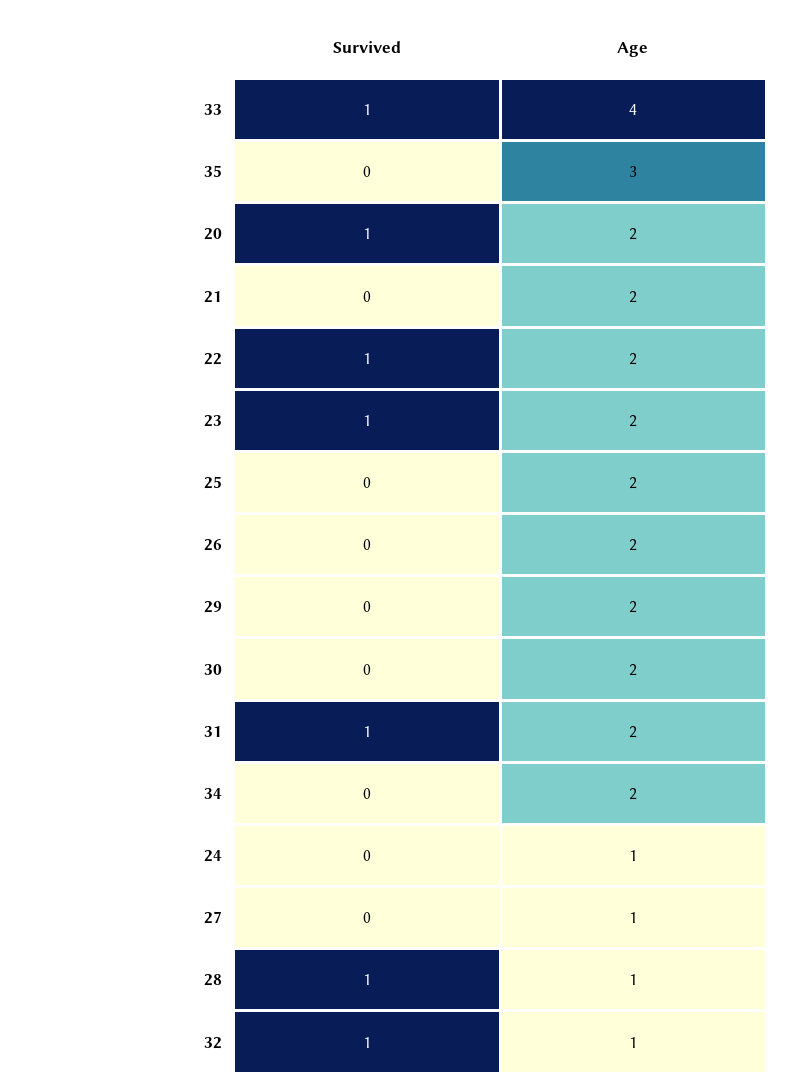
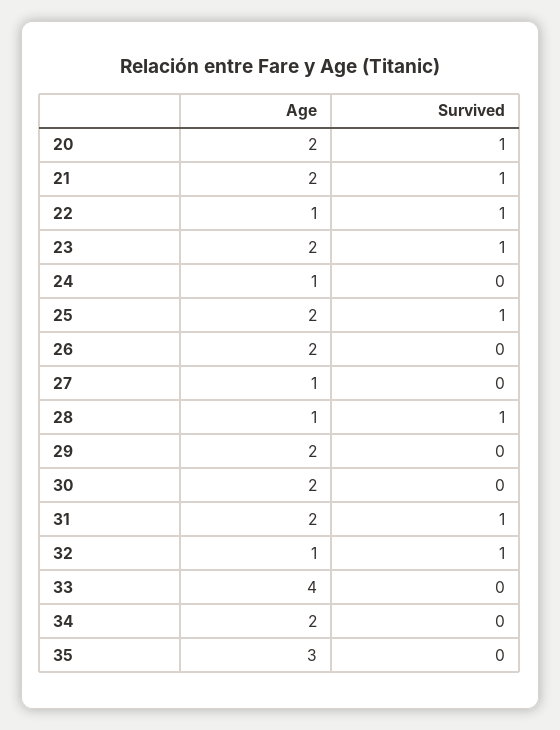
  {
    "Survived": {
-     "33": 1,
+     "33": 0,
      "35": 0,
      "20": 1,
-     "21": 0,
+     "21": 1,
      "22": 1,
      "23": 1,
-     "25": 0,
+     "25": 1,
      "26": 0,
      "29": 0,
      "30": 0,
      "31": 1,
      "34": 0,
      "24": 0,
      "27": 0,
      "28": 1,
      "32": 1
    },
    "Age": {
      "33": 4,
      "35": 3,
      "20": 2,
      "21": 2,
-     "22": 2,
+     "22": 1,
      "23": 2,
      "25": 2,
      "26": 2,
      "29": 2,
      "30": 2,
      "31": 2,
      "34": 2,
      "24": 1,
      "27": 1,
      "28": 1,
      "32": 1
    }
  }

